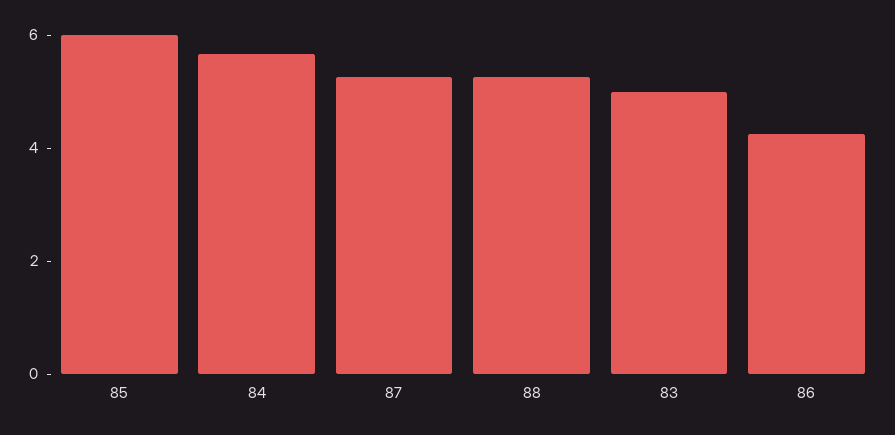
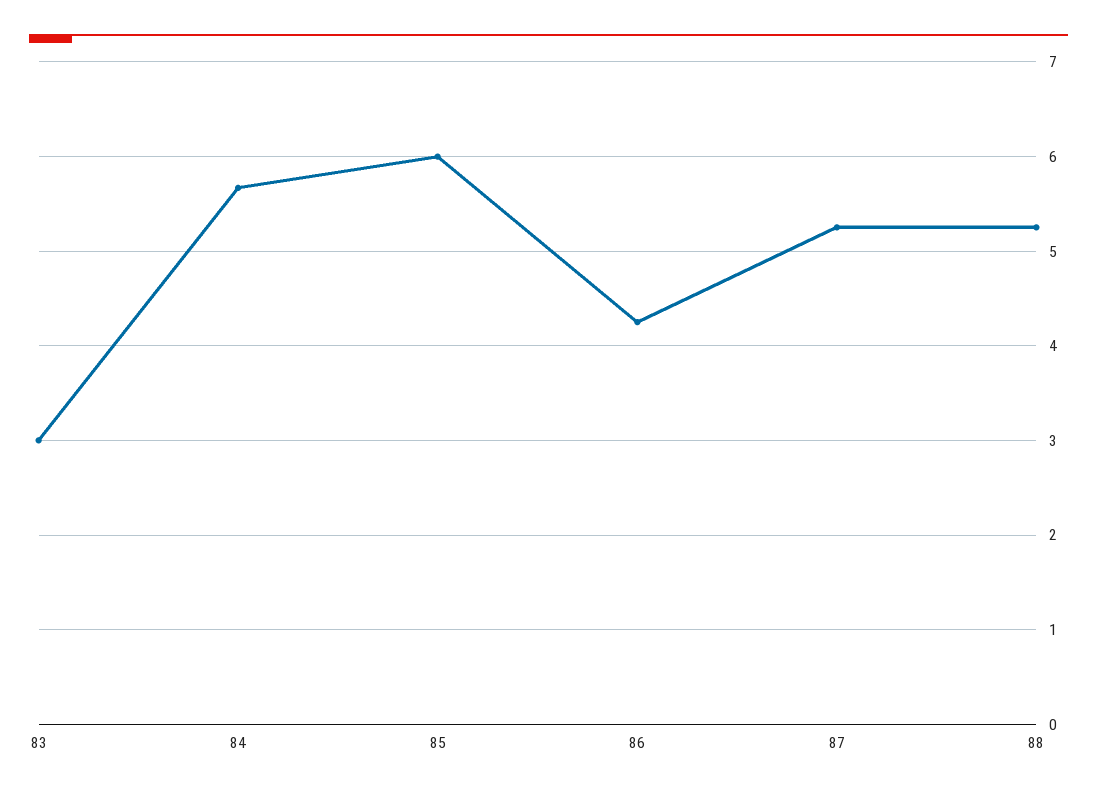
  {
    "85": 6,
    "84": 5.7,
    "87": 5.3,
    "88": 5.3,
-   "83": 5,
+   "83": 3,
    "86": 4.3
  }

